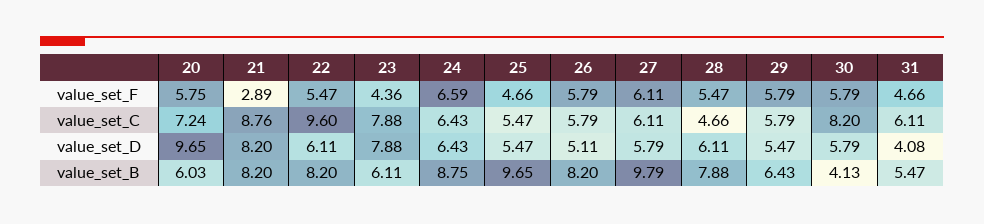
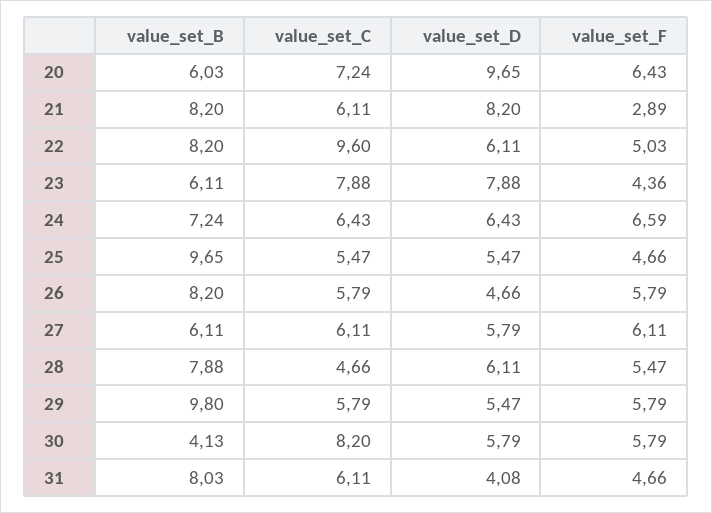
  {
    "20": {
-     "value_set_F": 5.75,
+     "value_set_F": 6.43,
      "value_set_C": 7.24,
      "value_set_D": 9.65,
      "value_set_B": 6.03
    },
    "21": {
      "value_set_F": 2.89,
-     "value_set_C": 8.76,
+     "value_set_C": 6.11,
      "value_set_D": 8.2,
      "value_set_B": 8.2
    },
    "22": {
-     "value_set_F": 5.47,
+     "value_set_F": 5.03,
      "value_set_C": 9.6,
      "value_set_D": 6.11,
      "value_set_B": 8.2
    },
    "23": {
      "value_set_F": 4.36,
      "value_set_C": 7.88,
      "value_set_D": 7.88,
      "value_set_B": 6.11
    },
    "24": {
      "value_set_F": 6.59,
      "value_set_C": 6.43,
      "value_set_D": 6.43,
-     "value_set_B": 8.75
+     "value_set_B": 7.24
    },
    "25": {
      "value_set_F": 4.66,
      "value_set_C": 5.47,
      "value_set_D": 5.47,
      "value_set_B": 9.65
    },
    "26": {
      "value_set_F": 5.79,
      "value_set_C": 5.79,
-     "value_set_D": 5.11,
+     "value_set_D": 4.66,
      "value_set_B": 8.2
    },
    "27": {
      "value_set_F": 6.11,
      "value_set_C": 6.11,
      "value_set_D": 5.79,
-     "value_set_B": 9.79
+     "value_set_B": 6.11
    },
    "28": {
      "value_set_F": 5.47,
      "value_set_C": 4.66,
      "value_set_D": 6.11,
      "value_set_B": 7.88
    },
    "29": {
      "value_set_F": 5.79,
      "value_set_C": 5.79,
      "value_set_D": 5.47,
-     "value_set_B": 6.43
+     "value_set_B": 9.8
    },
    "30": {
      "value_set_F": 5.79,
      "value_set_C": 8.2,
      "value_set_D": 5.79,
      "value_set_B": 4.13
    },
    "31": {
      "value_set_F": 4.66,
      "value_set_C": 6.11,
      "value_set_D": 4.08,
-     "value_set_B": 5.47
+     "value_set_B": 8.03
    }
  }

